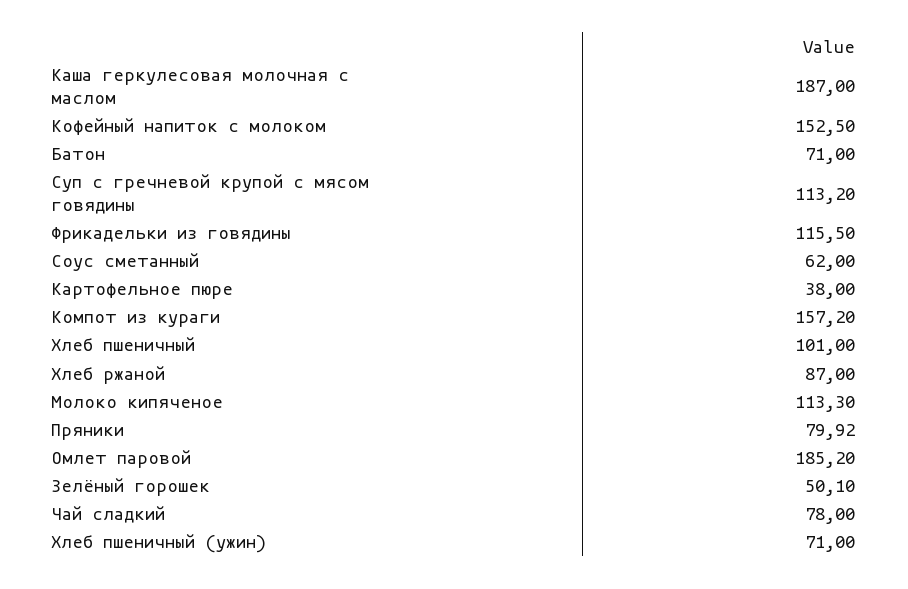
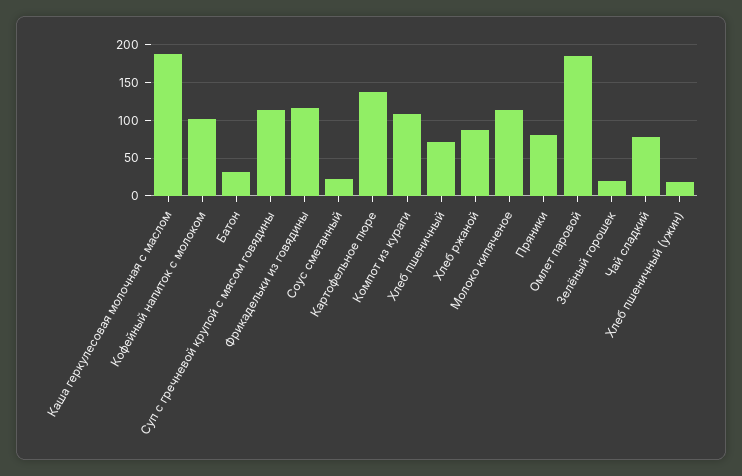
  {
    "Каша геркулесовая молочная с маслом": 187,
-   "Кофейный напиток с молоком": 152.5,
+   "Кофейный напиток с молоком": 100,
-   "Батон": 71,
+   "Батон": 30,
    "Суп с гречневой крупой с мясом говядины": 113.2,
    "Фрикадельки из говядины": 115.5,
-   "Соус сметанный": 62,
+   "Соус сметанный": 20,
-   "Картофельное пюре": 38,
+   "Картофельное пюре": 140,
-   "Компот из кураги": 157.2,
+   "Компот из кураги": 110,
-   "Хлеб пшеничный": 101,
+   "Хлеб пшеничный": 70,
    "Хлеб ржаной": 87,
    "Молоко кипяченое": 113.3,
    "Пряники": 79.92,
    "Омлет паровой": 185.2,
-   "Зелёный горошек": 50.1,
+   "Зелёный горошек": 20,
    "Чай сладкий": 78,
-   "Хлеб пшеничный (ужин)": 71
+   "Хлеб пшеничный (ужин)": 20
  }

